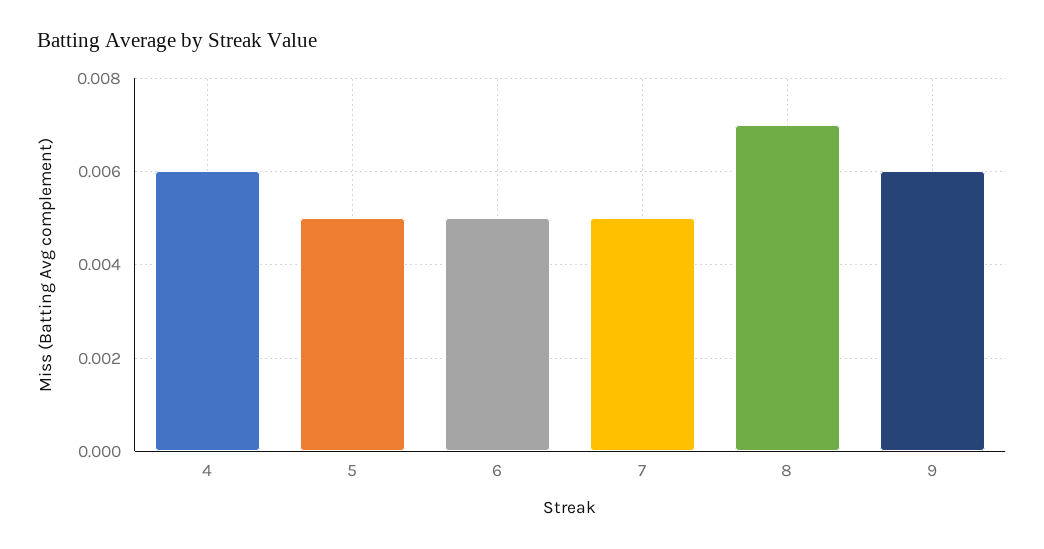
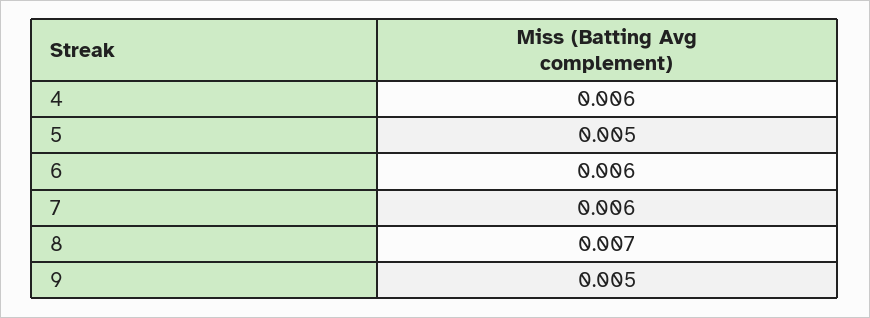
  {
    "4": 0.006,
    "5": 0.005,
-   "6": 0.005,
+   "6": 0.006,
-   "7": 0.005,
+   "7": 0.006,
    "8": 0.007,
-   "9": 0.006
+   "9": 0.005
  }

